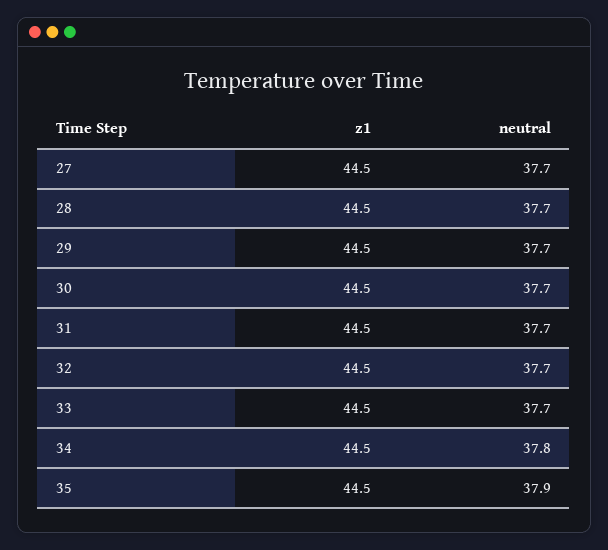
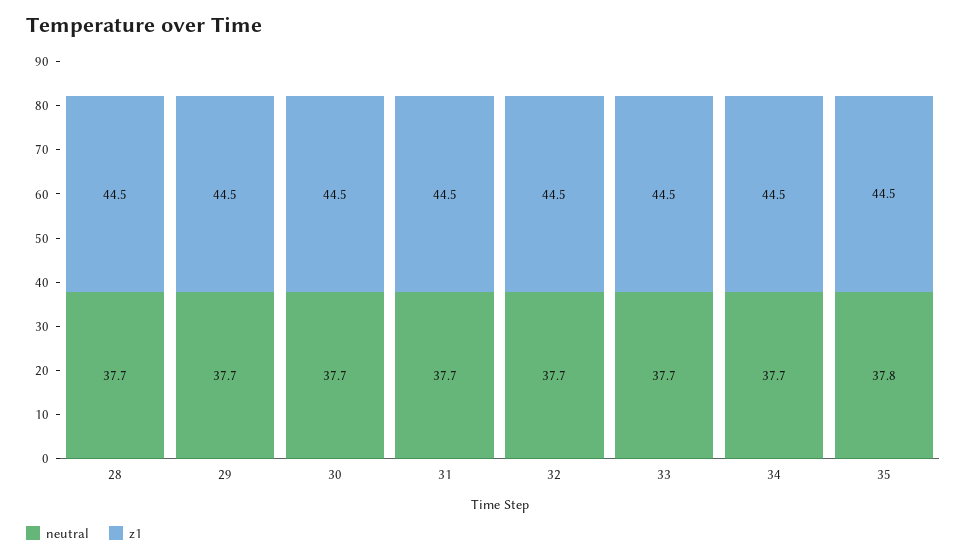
  {
    "z1": {
-     "27": 44.5,
      "28": 44.5,
      "29": 44.5,
      "30": 44.5,
      "31": 44.5,
      "32": 44.5,
      "33": 44.5,
      "34": 44.5,
      "35": 44.5
    },
    "neutral": {
-     "27": 37.7,
      "28": 37.7,
      "29": 37.7,
      "30": 37.7,
      "31": 37.7,
      "32": 37.7,
      "33": 37.7,
-     "34": 37.8,
+     "34": 37.7,
-     "35": 37.9
+     "35": 37.8
    }
  }

